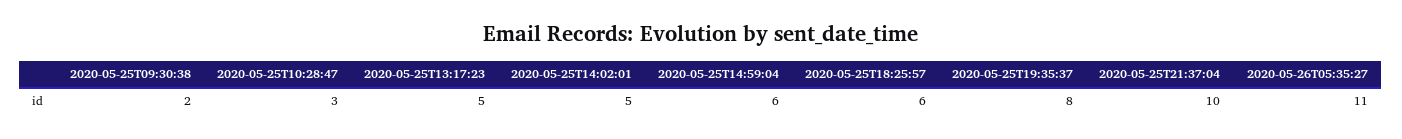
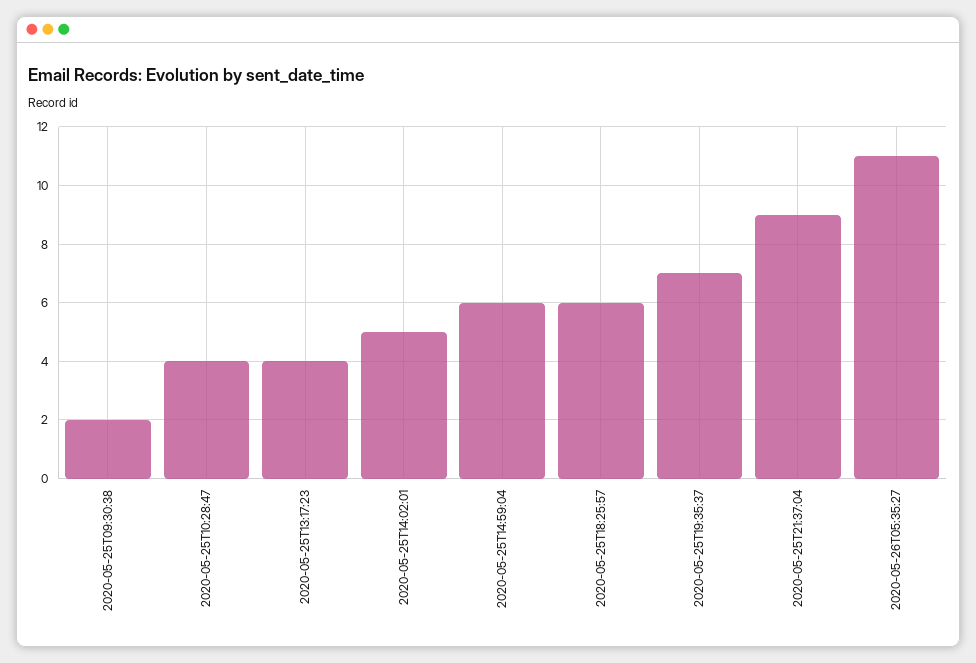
  {
    "2020-05-25T09:30:38": 2,
-   "2020-05-25T10:28:47": 3,
+   "2020-05-25T10:28:47": 4,
-   "2020-05-25T13:17:23": 5,
+   "2020-05-25T13:17:23": 4,
    "2020-05-25T14:02:01": 5,
    "2020-05-25T14:59:04": 6,
    "2020-05-25T18:25:57": 6,
-   "2020-05-25T19:35:37": 8,
+   "2020-05-25T19:35:37": 7,
-   "2020-05-25T21:37:04": 10,
+   "2020-05-25T21:37:04": 9,
    "2020-05-26T05:35:27": 11
  }

